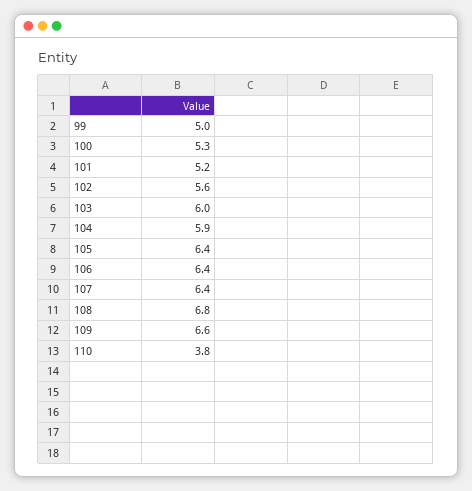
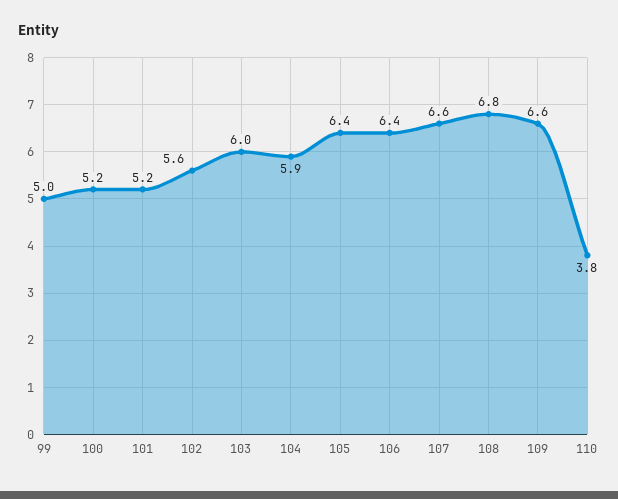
  {
    "99": 5,
-   "100": 5.3,
+   "100": 5.2,
    "101": 5.2,
    "102": 5.6,
    "103": 6,
    "104": 5.9,
    "105": 6.4,
    "106": 6.4,
-   "107": 6.4,
+   "107": 6.6,
    "108": 6.8,
    "109": 6.6,
    "110": 3.8
  }

